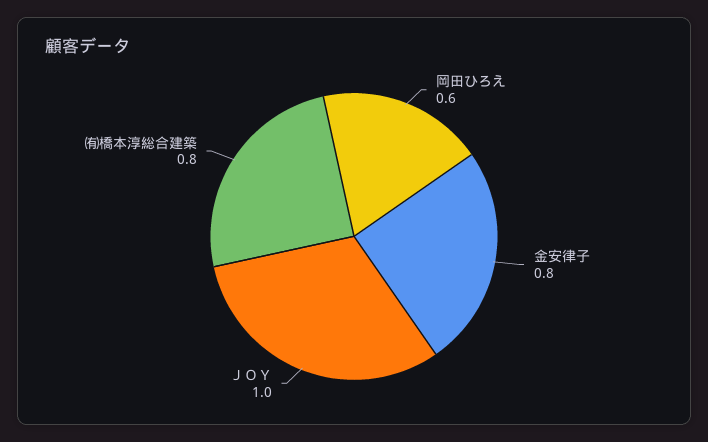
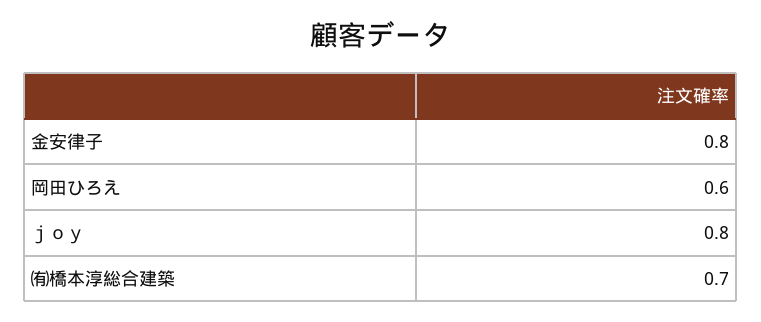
  {
    "岡田ひろえ": 0.6,
    "金安律子": 0.8,
-   "ＪＯＹ": 1,
+   "ＪＯＹ": 0.8,
-   "㈲橋本淳総合建築": 0.8
+   "㈲橋本淳総合建築": 0.7
  }

